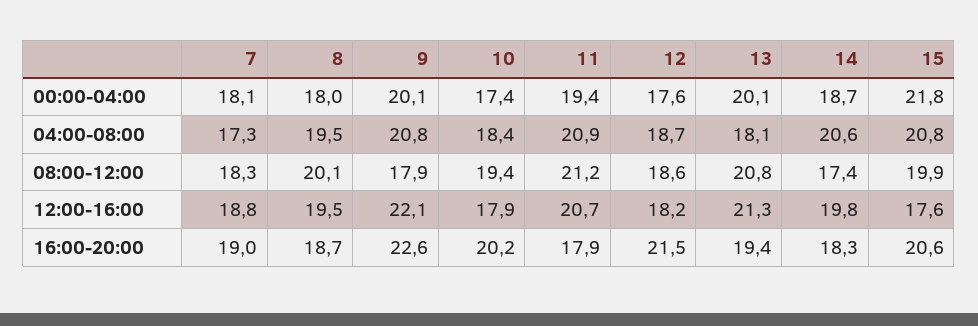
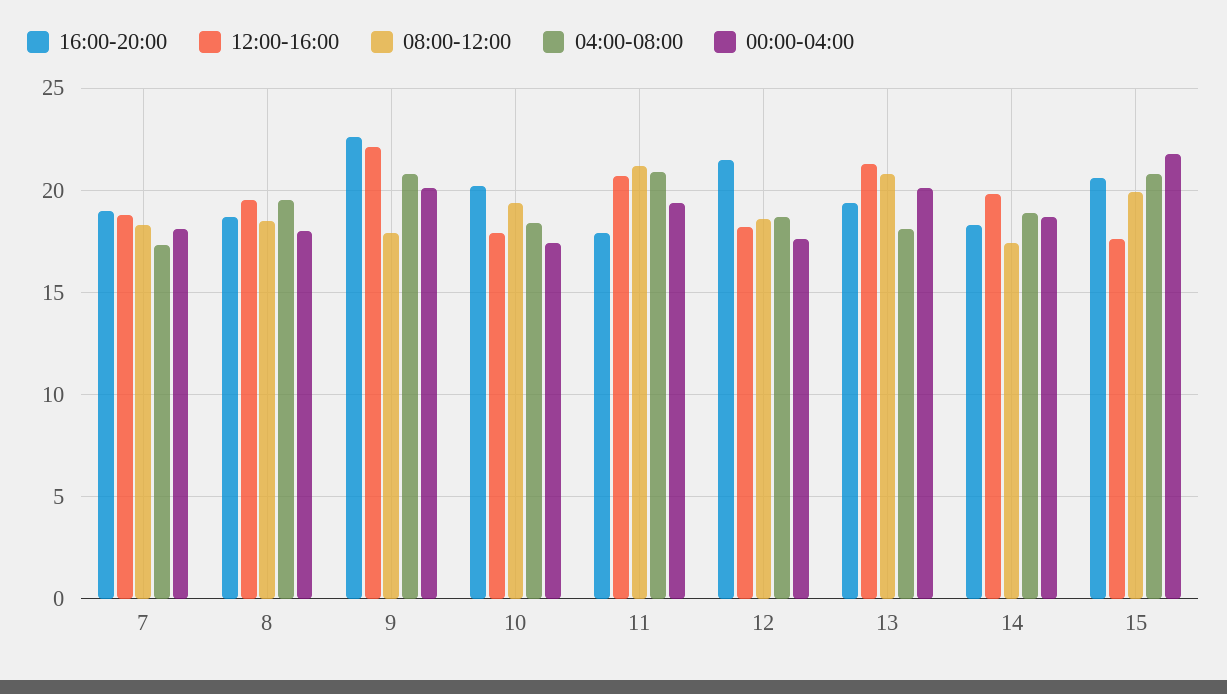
  {
    "00:00-04:00": {
      "7": 18.1,
      "8": 18,
      "9": 20.1,
      "10": 17.4,
      "11": 19.4,
      "12": 17.6,
      "13": 20.1,
      "14": 18.7,
      "15": 21.8
    },
    "04:00-08:00": {
      "7": 17.3,
      "8": 19.5,
      "9": 20.8,
      "10": 18.4,
      "11": 20.9,
      "12": 18.7,
      "13": 18.1,
-     "14": 20.6,
+     "14": 19,
      "15": 20.8
    },
    "08:00-12:00": {
      "7": 18.3,
-     "8": 20.1,
+     "8": 18.5,
      "9": 17.9,
      "10": 19.4,
      "11": 21.2,
      "12": 18.6,
      "13": 20.8,
      "14": 17.4,
      "15": 19.9
    },
    "12:00-16:00": {
      "7": 18.8,
      "8": 19.5,
      "9": 22.1,
      "10": 17.9,
      "11": 20.7,
      "12": 18.2,
      "13": 21.3,
      "14": 19.8,
      "15": 17.6
    },
    "16:00-20:00": {
      "7": 19,
      "8": 18.7,
      "9": 22.6,
      "10": 20.2,
      "11": 17.9,
      "12": 21.5,
      "13": 19.4,
      "14": 18.3,
      "15": 20.6
    }
  }

